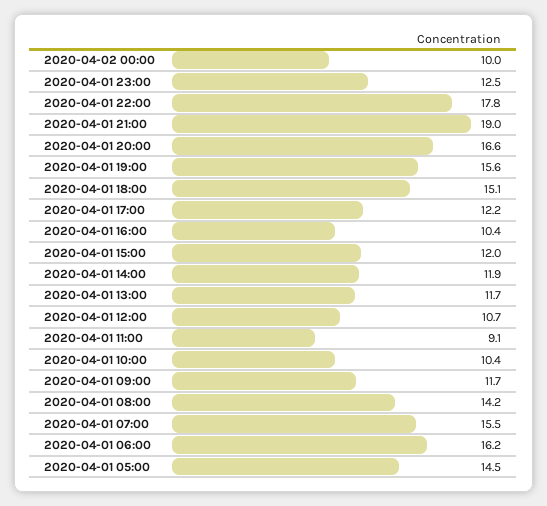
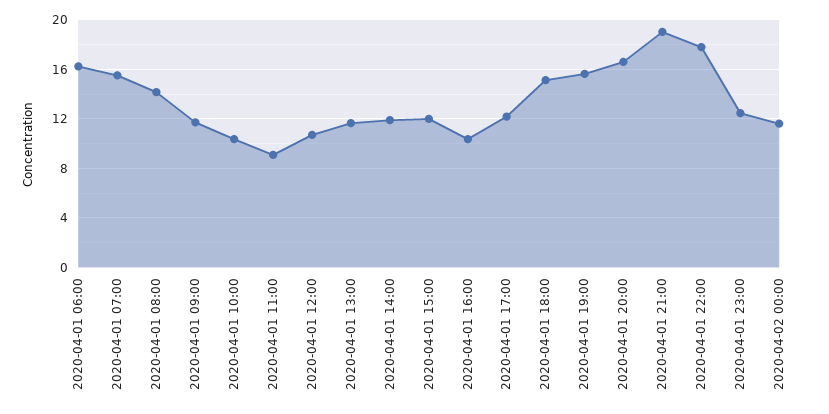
  {
-   "2020-04-02 00:00": 10,
+   "2020-04-02 00:00": 11.5,
    "2020-04-01 23:00": 12.5,
    "2020-04-01 22:00": 17.8,
    "2020-04-01 21:00": 19,
    "2020-04-01 20:00": 16.6,
    "2020-04-01 19:00": 15.6,
    "2020-04-01 18:00": 15.1,
    "2020-04-01 17:00": 12.2,
    "2020-04-01 16:00": 10.4,
    "2020-04-01 15:00": 12,
    "2020-04-01 14:00": 11.9,
    "2020-04-01 13:00": 11.7,
    "2020-04-01 12:00": 10.7,
    "2020-04-01 11:00": 9.1,
    "2020-04-01 10:00": 10.4,
    "2020-04-01 09:00": 11.7,
    "2020-04-01 08:00": 14.2,
    "2020-04-01 07:00": 15.5,
-   "2020-04-01 06:00": 16.2,
+   "2020-04-01 06:00": 16.2
-   "2020-04-01 05:00": 14.5
  }

